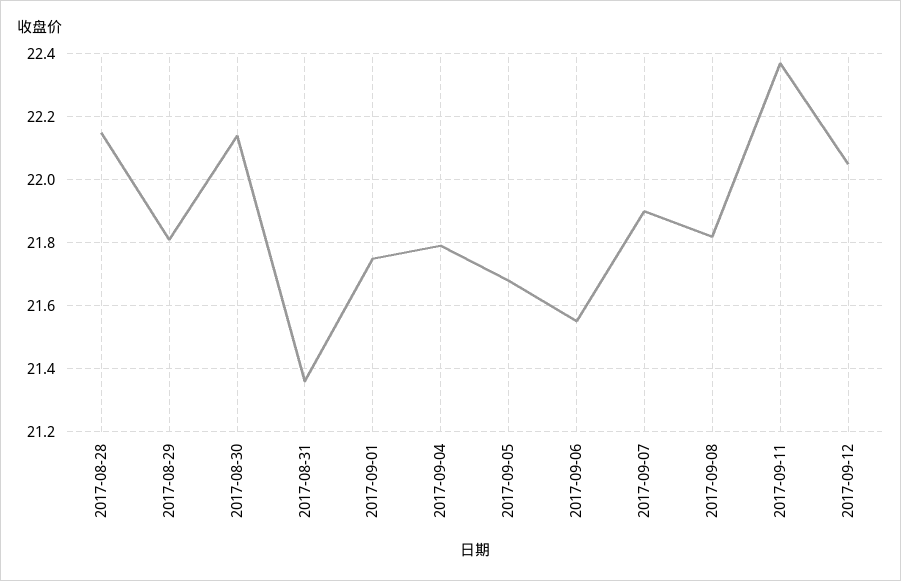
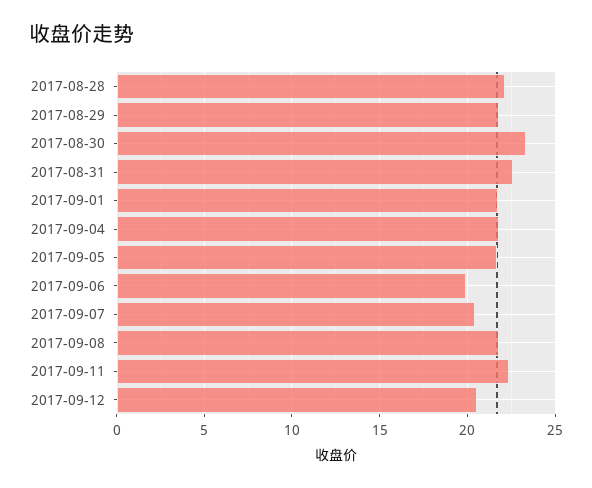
  {
    "2017-08-28": 22.15,
    "2017-08-29": 21.8,
-   "2017-08-30": 22.15,
+   "2017-08-30": 23.5,
-   "2017-08-31": 21.35,
+   "2017-08-31": 22.5,
    "2017-09-01": 21.75,
    "2017-09-04": 21.8,
    "2017-09-05": 21.7,
-   "2017-09-06": 21.55,
+   "2017-09-06": 20,
-   "2017-09-07": 21.9,
+   "2017-09-07": 20.5,
    "2017-09-08": 21.8,
    "2017-09-11": 22.35,
-   "2017-09-12": 22.05
+   "2017-09-12": 20.5
  }

